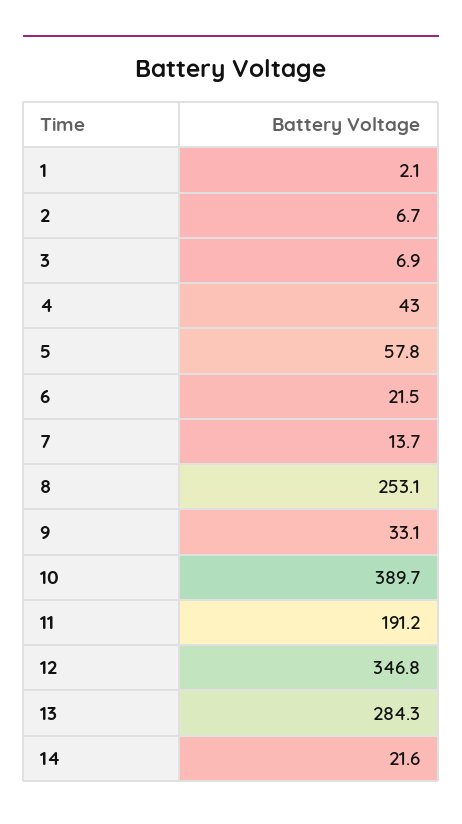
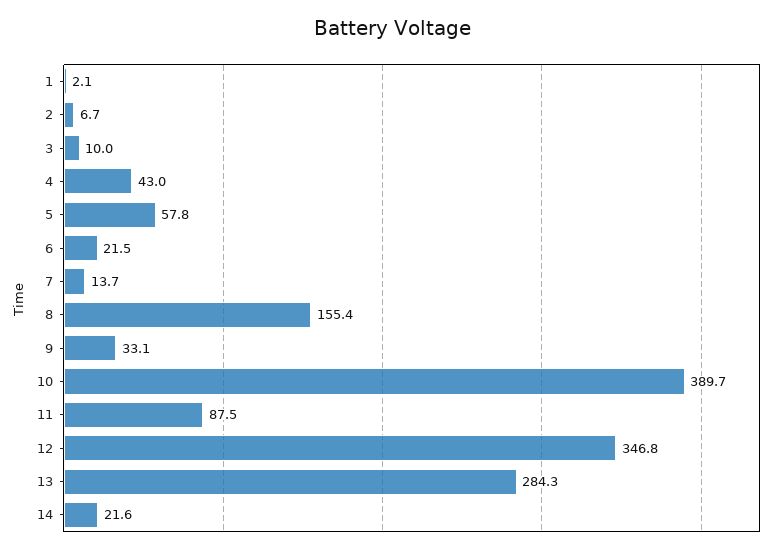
  {
    "1": 2.1,
    "2": 6.7,
-   "3": 6.9,
+   "3": 10,
    "4": 43,
    "5": 57.8,
    "6": 21.5,
    "7": 13.7,
-   "8": 253.1,
+   "8": 155.4,
    "9": 33.1,
    "10": 389.7,
-   "11": 191.2,
+   "11": 87.5,
    "12": 346.8,
    "13": 284.3,
    "14": 21.6
  }

